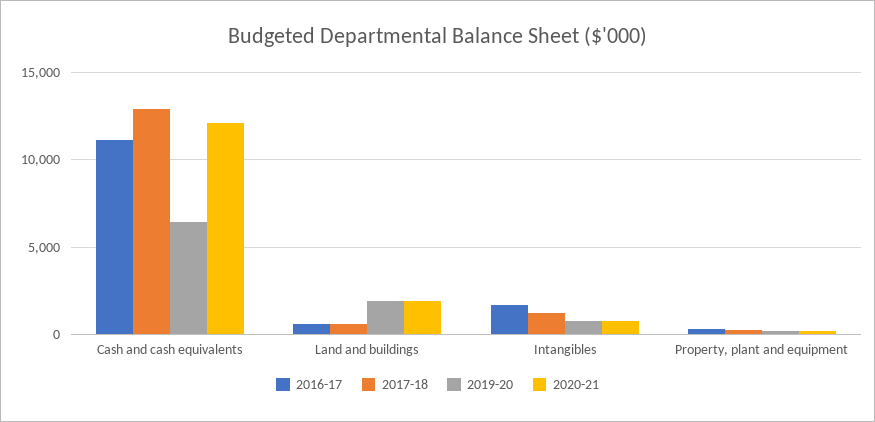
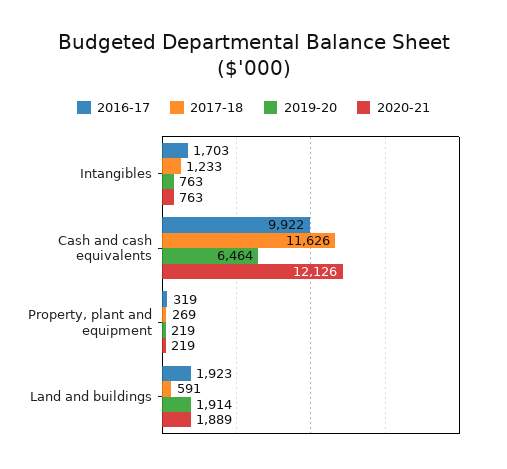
  {
    "2016-17": {
-     "Cash and cash equivalents": 11000,
+     "Cash and cash equivalents": 9922,
-     "Land and buildings": 500,
+     "Land and buildings": 1923,
      "Intangibles": 1703,
      "Property, plant and equipment": 319
    },
    "2017-18": {
-     "Cash and cash equivalents": 13000,
+     "Cash and cash equivalents": 11626,
      "Land and buildings": 591,
      "Intangibles": 1233,
      "Property, plant and equipment": 269
    },
    "2019-20": {
      "Cash and cash equivalents": 6464,
      "Land and buildings": 1914,
      "Intangibles": 763,
      "Property, plant and equipment": 219
    },
    "2020-21": {
      "Cash and cash equivalents": 12126,
      "Land and buildings": 1889,
      "Intangibles": 763,
      "Property, plant and equipment": 219
    }
  }

